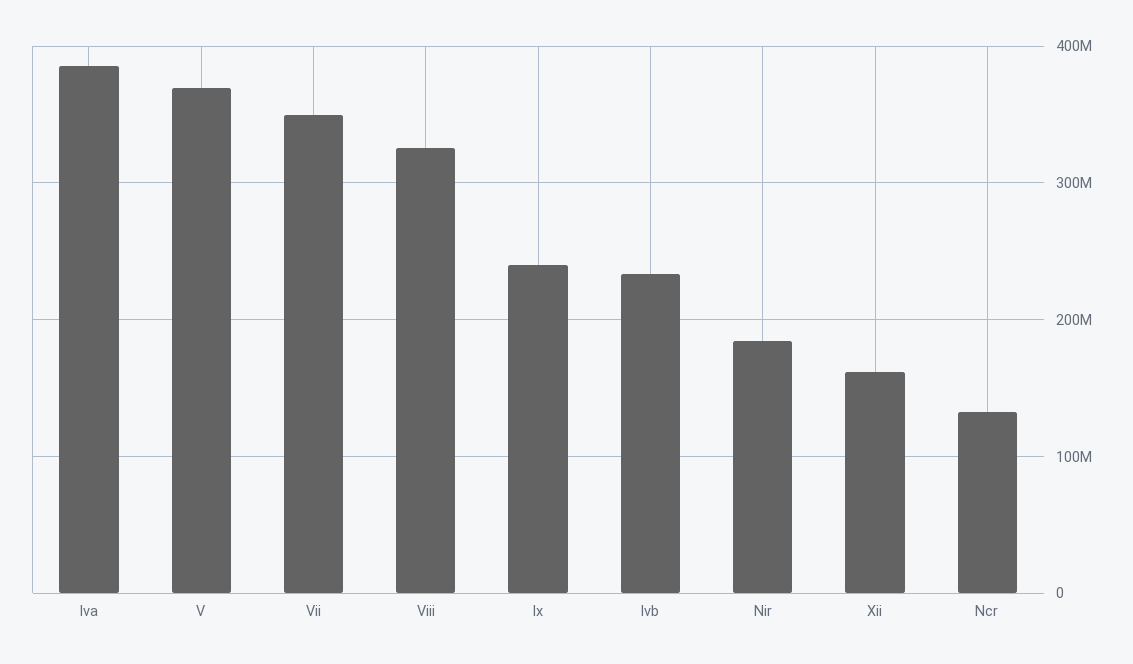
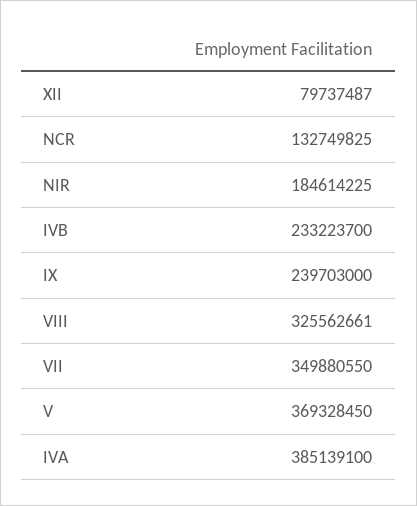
  {
    "Iva": 385139100,
    "V": 369328450,
    "Vii": 349880550,
    "Viii": 325562661,
    "Ix": 239703000,
    "Ivb": 233223700,
    "Nir": 184614225,
-   "Xii": 160000000,
+   "Xii": 79737487,
    "Ncr": 132749825
  }

